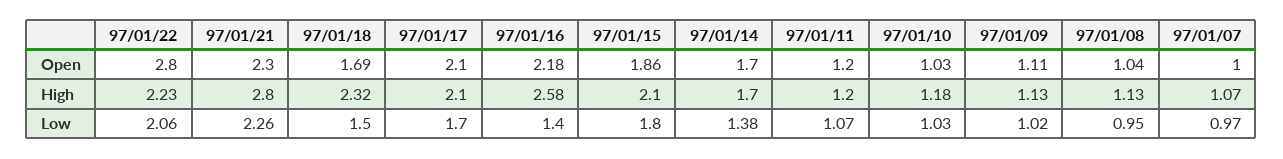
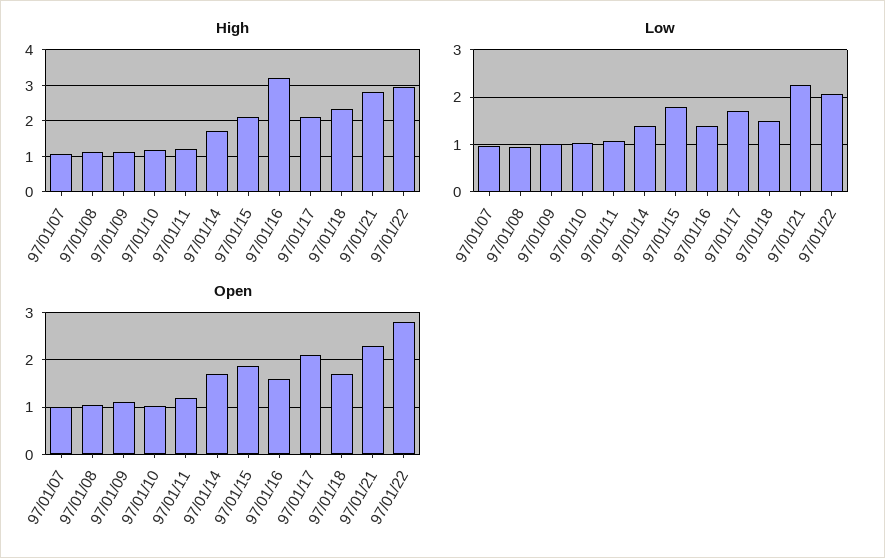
  {
    "Open": {
      "97/01/22": 2.8,
      "97/01/21": 2.3,
      "97/01/18": 1.69,
      "97/01/17": 2.1,
-     "97/01/16": 2.18,
+     "97/01/16": 1.6,
      "97/01/15": 1.86,
      "97/01/14": 1.7,
      "97/01/11": 1.2,
      "97/01/10": 1.03,
      "97/01/09": 1.11,
      "97/01/08": 1.04,
      "97/01/07": 1
    },
    "High": {
-     "97/01/22": 2.23,
+     "97/01/22": 3,
      "97/01/21": 2.8,
      "97/01/18": 2.32,
      "97/01/17": 2.1,
-     "97/01/16": 2.58,
+     "97/01/16": 3.2,
      "97/01/15": 2.1,
      "97/01/14": 1.7,
      "97/01/11": 1.2,
      "97/01/10": 1.18,
      "97/01/09": 1.13,
      "97/01/08": 1.13,
      "97/01/07": 1.07
    },
    "Low": {
      "97/01/22": 2.06,
      "97/01/21": 2.26,
      "97/01/18": 1.5,
      "97/01/17": 1.7,
      "97/01/16": 1.4,
      "97/01/15": 1.8,
      "97/01/14": 1.38,
      "97/01/11": 1.07,
      "97/01/10": 1.03,
      "97/01/09": 1.02,
      "97/01/08": 0.95,
      "97/01/07": 0.97
    }
  }

